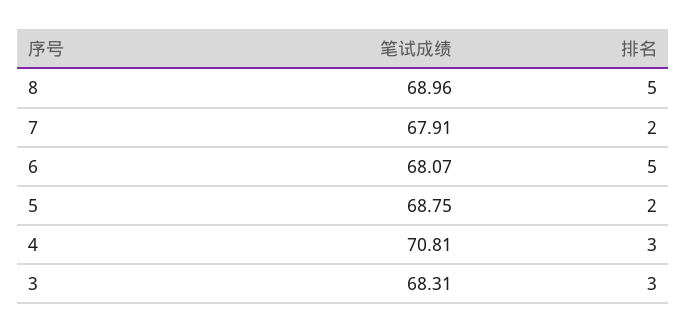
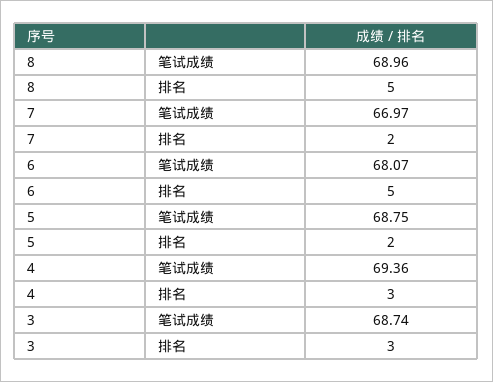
  {
    "笔试成绩": {
      "8": 68.96,
-     "7": 67.91,
+     "7": 66.97,
      "6": 68.07,
      "5": 68.75,
-     "4": 70.81,
+     "4": 69.36,
-     "3": 68.31
+     "3": 68.74
    },
    "排名": {
      "8": 5,
      "7": 2,
      "6": 5,
      "5": 2,
      "4": 3,
      "3": 3
    }
  }

